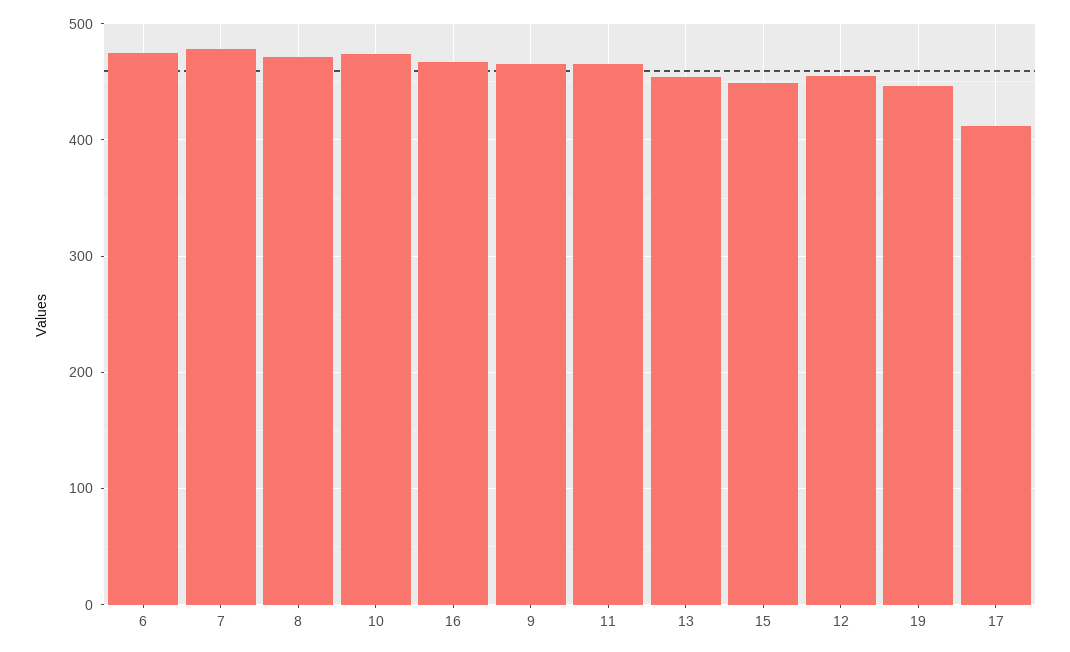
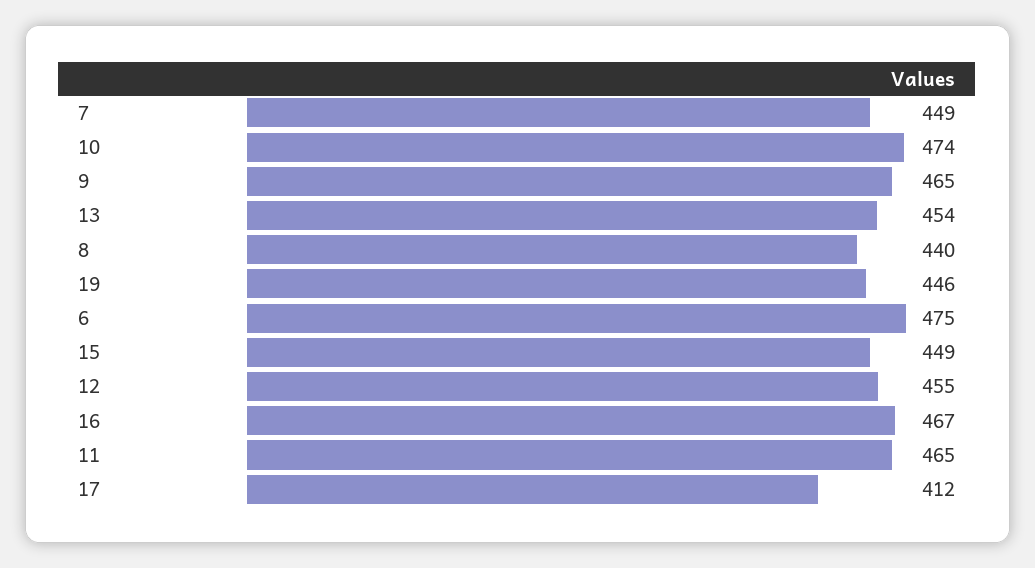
  {
    "6": 475,
-   "7": 480,
+   "7": 449,
-   "8": 470,
+   "8": 440,
    "10": 474,
    "16": 467,
    "9": 465,
    "11": 465,
    "13": 454,
    "15": 449,
    "12": 455,
    "19": 446,
    "17": 412
  }

